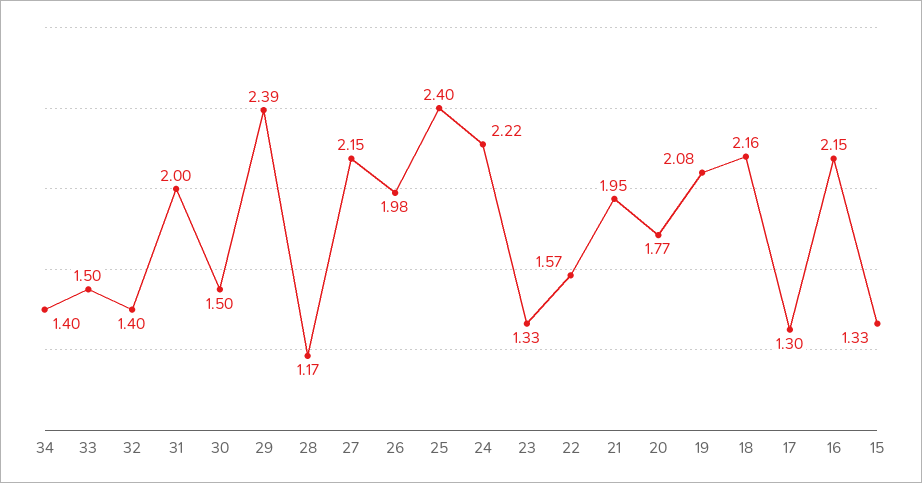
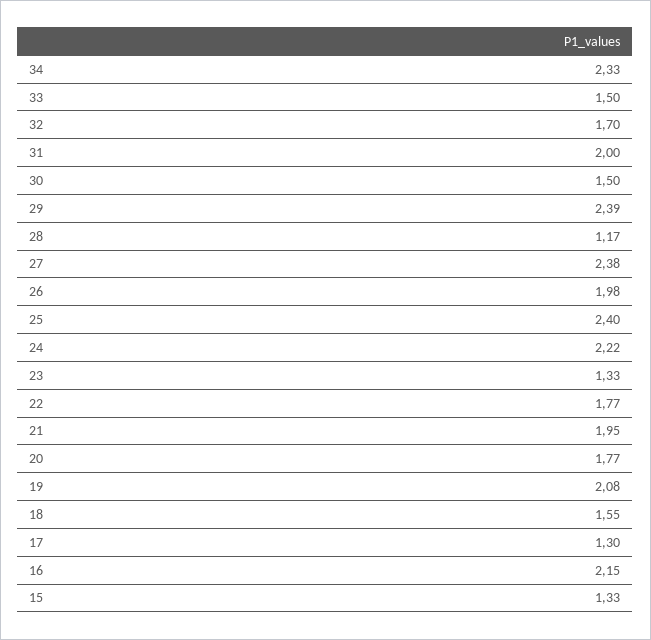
  {
-   "34": 1.4,
+   "34": 2.33,
    "33": 1.5,
-   "32": 1.4,
+   "32": 1.7,
    "31": 2,
    "30": 1.5,
    "29": 2.39,
    "28": 1.17,
-   "27": 2.15,
+   "27": 2.38,
    "26": 1.98,
    "25": 2.4,
    "24": 2.22,
    "23": 1.33,
-   "22": 1.57,
+   "22": 1.77,
    "21": 1.95,
    "20": 1.77,
    "19": 2.08,
-   "18": 2.16,
+   "18": 1.55,
    "17": 1.3,
    "16": 2.15,
    "15": 1.33
  }

